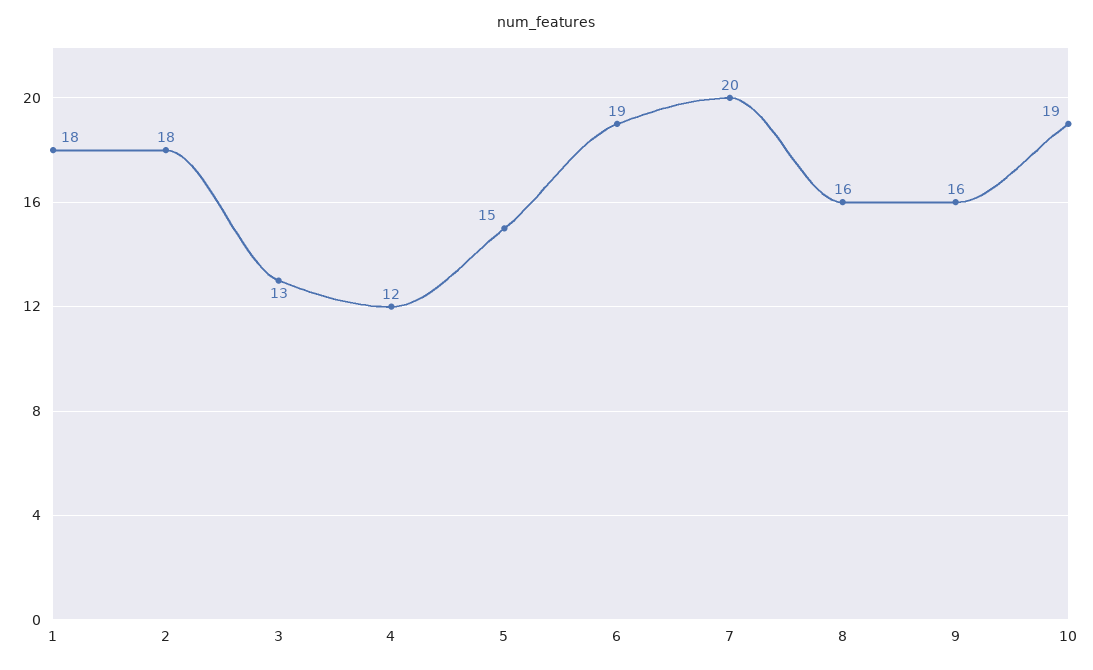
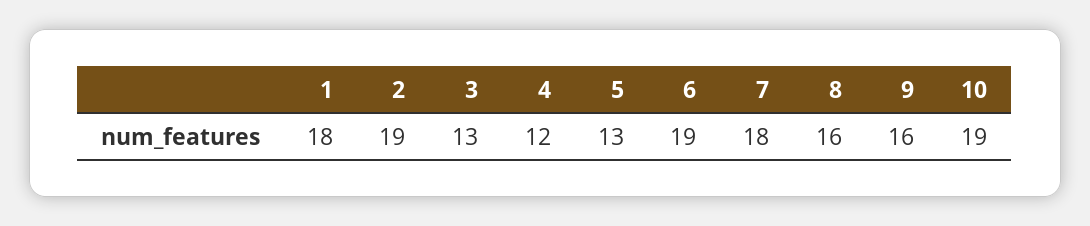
  {
    "1": 18,
-   "2": 18,
+   "2": 19,
    "3": 13,
    "4": 12,
-   "5": 15,
+   "5": 13,
    "6": 19,
-   "7": 20,
+   "7": 18,
    "8": 16,
    "9": 16,
    "10": 19
  }

